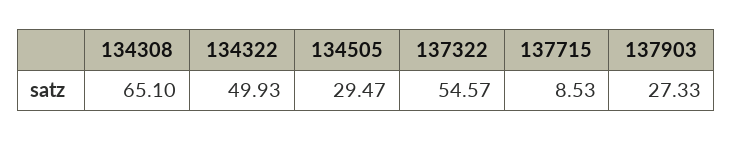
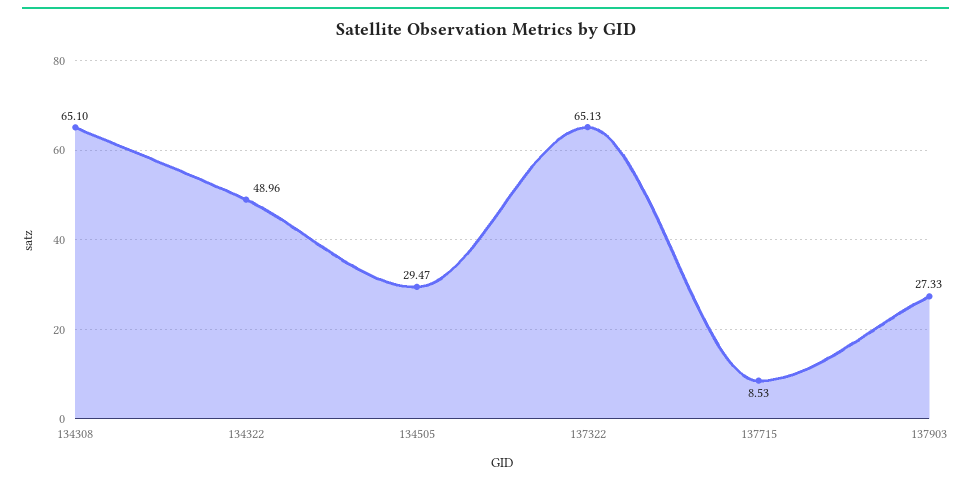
  {
    "134308": 65.1,
-   "134322": 49.93,
+   "134322": 48.96,
    "134505": 29.47,
-   "137322": 54.57,
+   "137322": 65.13,
    "137715": 8.53,
    "137903": 27.33
  }

